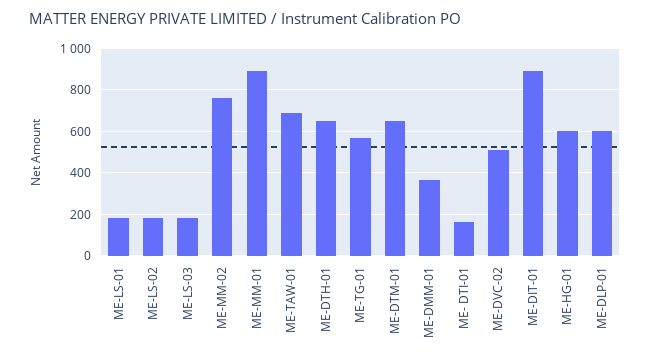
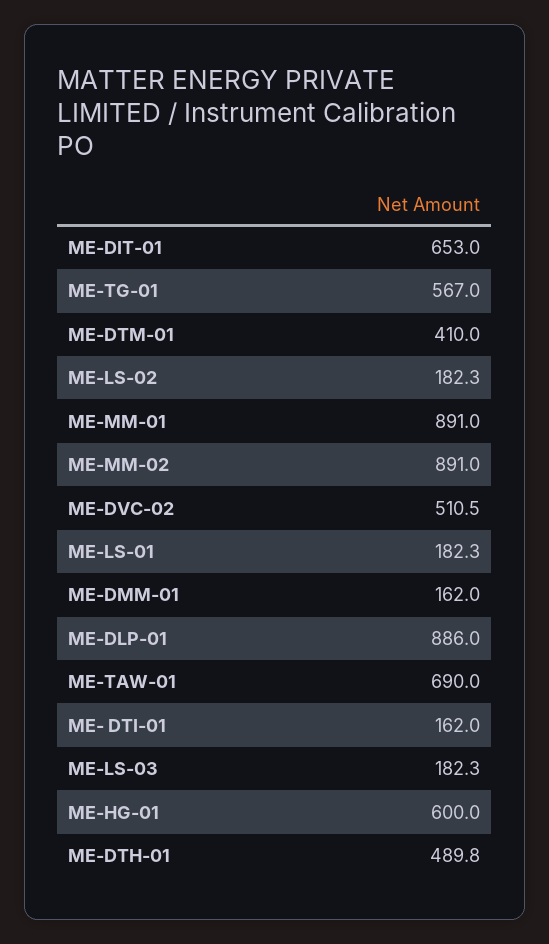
  {
    "ME-LS-01": 182.3,
    "ME-LS-02": 182.3,
    "ME-LS-03": 182.3,
-   "ME-MM-02": 750,
+   "ME-MM-02": 891,
    "ME-MM-01": 891,
    "ME-TAW-01": 690,
-   "ME-DTH-01": 650,
+   "ME-DTH-01": 489.8,
    "ME-TG-01": 567,
-   "ME-DTM-01": 650,
+   "ME-DTM-01": 410,
-   "ME-DMM-01": 350,
+   "ME-DMM-01": 162,
    "ME- DTI-01": 162,
    "ME-DVC-02": 510.5,
-   "ME-DIT-01": 900,
+   "ME-DIT-01": 653,
    "ME-HG-01": 600,
-   "ME-DLP-01": 600
+   "ME-DLP-01": 886
  }

